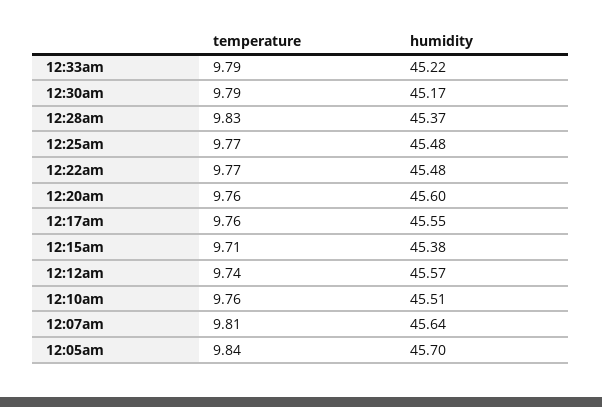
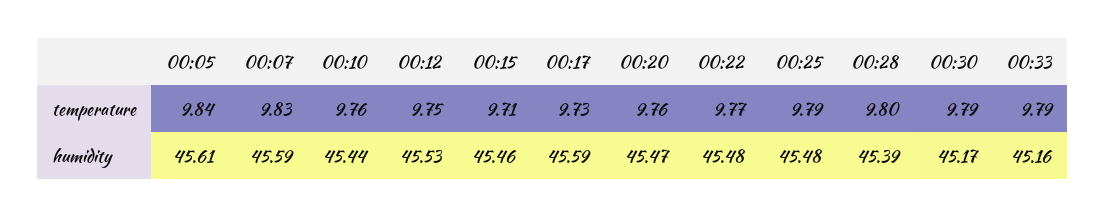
  {
    "temperature": {
      "12:33am": 9.79,
      "12:30am": 9.79,
-     "12:28am": 9.83,
+     "12:28am": 9.8,
-     "12:25am": 9.77,
+     "12:25am": 9.79,
      "12:22am": 9.77,
      "12:20am": 9.76,
-     "12:17am": 9.76,
+     "12:17am": 9.73,
      "12:15am": 9.71,
-     "12:12am": 9.74,
+     "12:12am": 9.75,
      "12:10am": 9.76,
-     "12:07am": 9.81,
+     "12:07am": 9.83,
      "12:05am": 9.84
    },
    "humidity": {
-     "12:33am": 45.22,
+     "12:33am": 45.16,
      "12:30am": 45.17,
-     "12:28am": 45.37,
+     "12:28am": 45.39,
      "12:25am": 45.48,
      "12:22am": 45.48,
-     "12:20am": 45.6,
+     "12:20am": 45.47,
-     "12:17am": 45.55,
+     "12:17am": 45.59,
-     "12:15am": 45.38,
+     "12:15am": 45.46,
-     "12:12am": 45.57,
+     "12:12am": 45.53,
-     "12:10am": 45.51,
+     "12:10am": 45.44,
-     "12:07am": 45.64,
+     "12:07am": 45.59,
-     "12:05am": 45.7
+     "12:05am": 45.61
    }
  }

